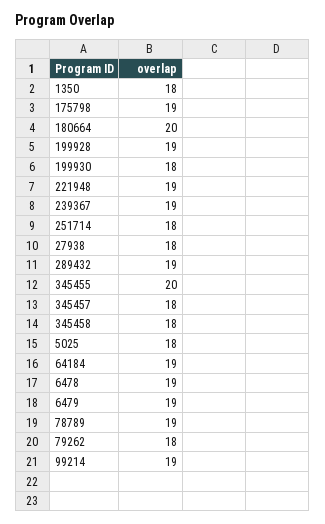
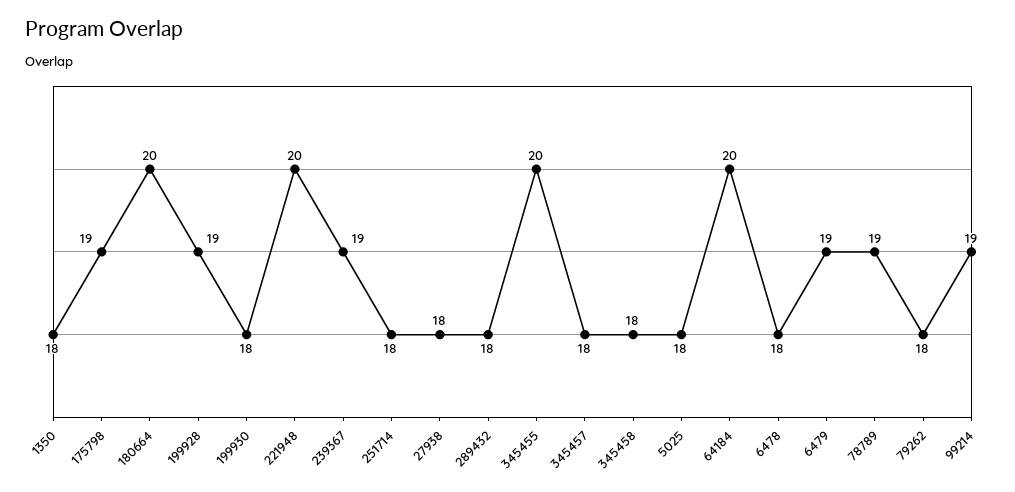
  {
    "1350": 18,
    "175798": 19,
    "180664": 20,
    "199928": 19,
    "199930": 18,
-   "221948": 19,
+   "221948": 20,
    "239367": 19,
    "251714": 18,
    "27938": 18,
-   "289432": 19,
+   "289432": 18,
    "345455": 20,
    "345457": 18,
    "345458": 18,
    "5025": 18,
-   "64184": 19,
+   "64184": 20,
-   "6478": 19,
+   "6478": 18,
    "6479": 19,
    "78789": 19,
    "79262": 18,
    "99214": 19
  }

